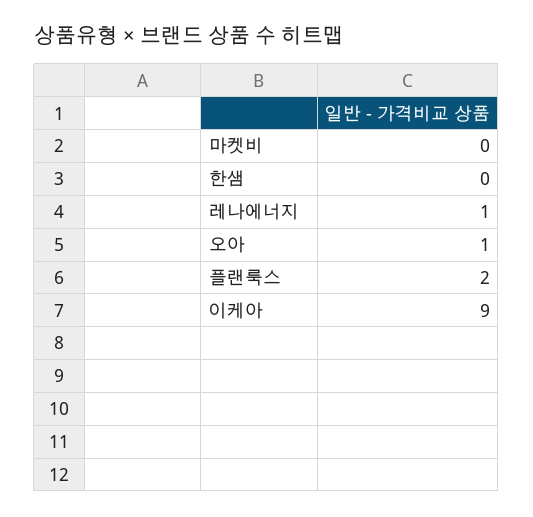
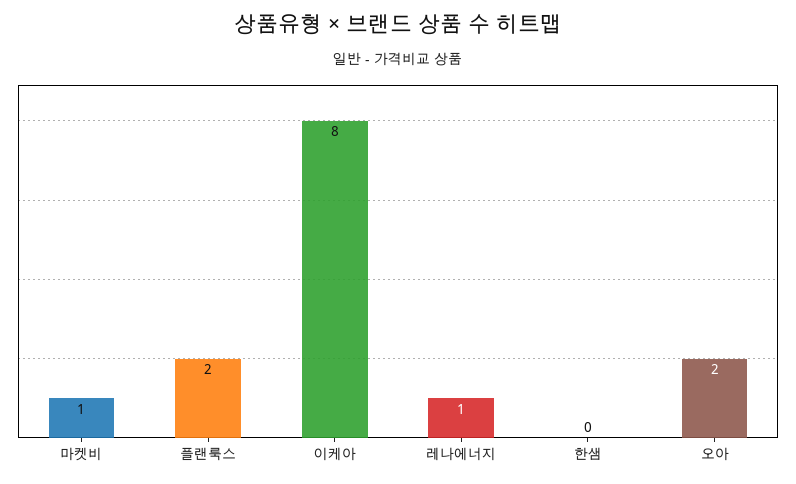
  {
-   "마켓비": 0,
+   "마켓비": 1,
    "한샘": 0,
    "레나에너지": 1,
-   "오아": 1,
+   "오아": 2,
    "플랜룩스": 2,
-   "이케아": 9
+   "이케아": 8
  }

